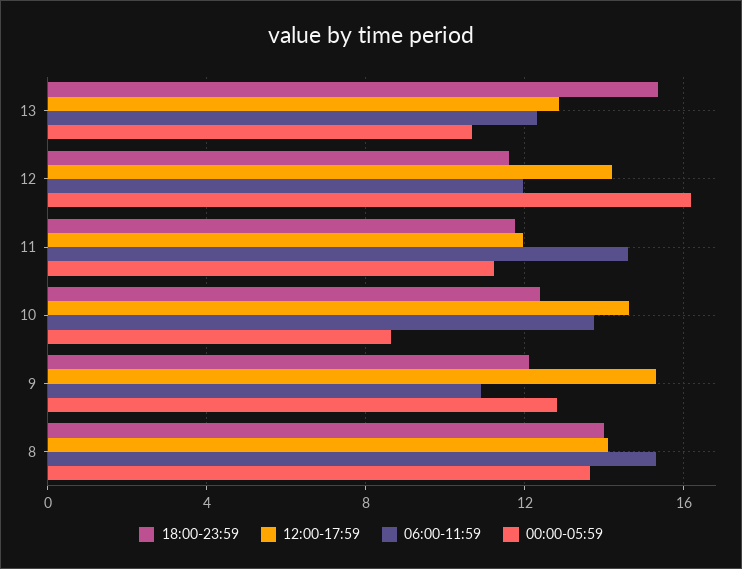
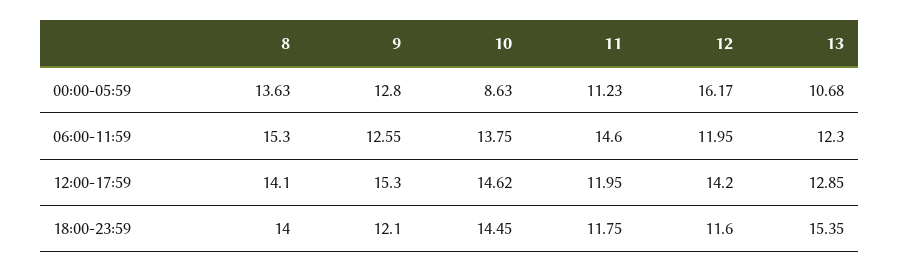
  {
    "18:00-23:59": {
      "13": 15.35,
      "12": 11.6,
      "11": 11.75,
-     "10": 12.5,
+     "10": 14.45,
      "9": 12.1,
      "8": 14
    },
    "12:00-17:59": {
      "13": 12.85,
      "12": 14.2,
      "11": 11.95,
      "10": 14.62,
      "9": 15.3,
      "8": 14.1
    },
    "06:00-11:59": {
      "13": 12.3,
      "12": 11.95,
      "11": 14.6,
      "10": 13.75,
-     "9": 11,
+     "9": 12.55,
      "8": 15.3
    },
    "00:00-05:59": {
      "13": 10.68,
      "12": 16.17,
      "11": 11.23,
      "10": 8.63,
      "9": 12.8,
      "8": 13.63
    }
  }

